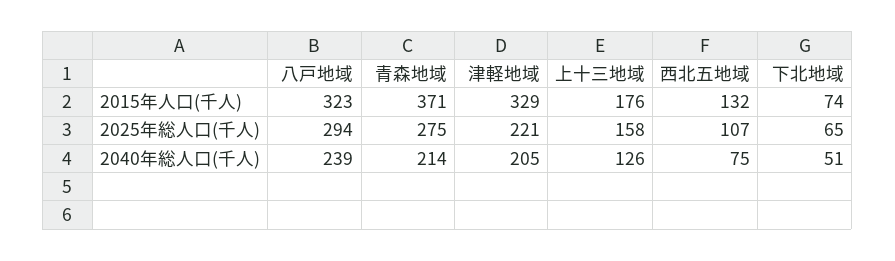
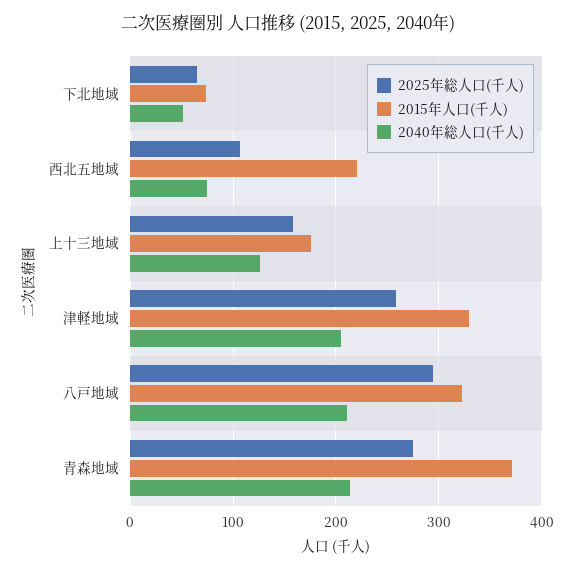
  {
    "2015年人口(千人)": {
      "八戸地域": 323,
      "青森地域": 371,
      "津軽地域": 329,
      "上十三地域": 176,
-     "西北五地域": 132,
+     "西北五地域": 220,
      "下北地域": 74
    },
    "2025年総人口(千人)": {
      "八戸地域": 294,
      "青森地域": 275,
-     "津軽地域": 221,
+     "津軽地域": 260,
      "上十三地域": 158,
      "西北五地域": 107,
      "下北地域": 65
    },
    "2040年総人口(千人)": {
-     "八戸地域": 239,
+     "八戸地域": 210,
      "青森地域": 214,
      "津軽地域": 205,
      "上十三地域": 126,
      "西北五地域": 75,
      "下北地域": 51
    }
  }

